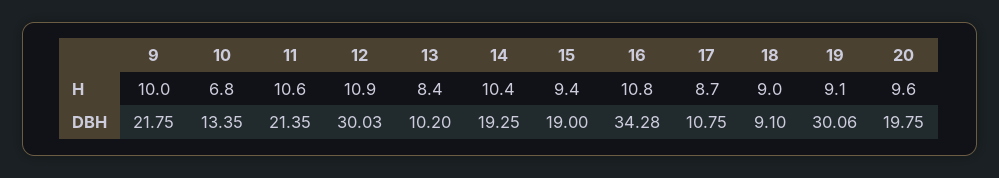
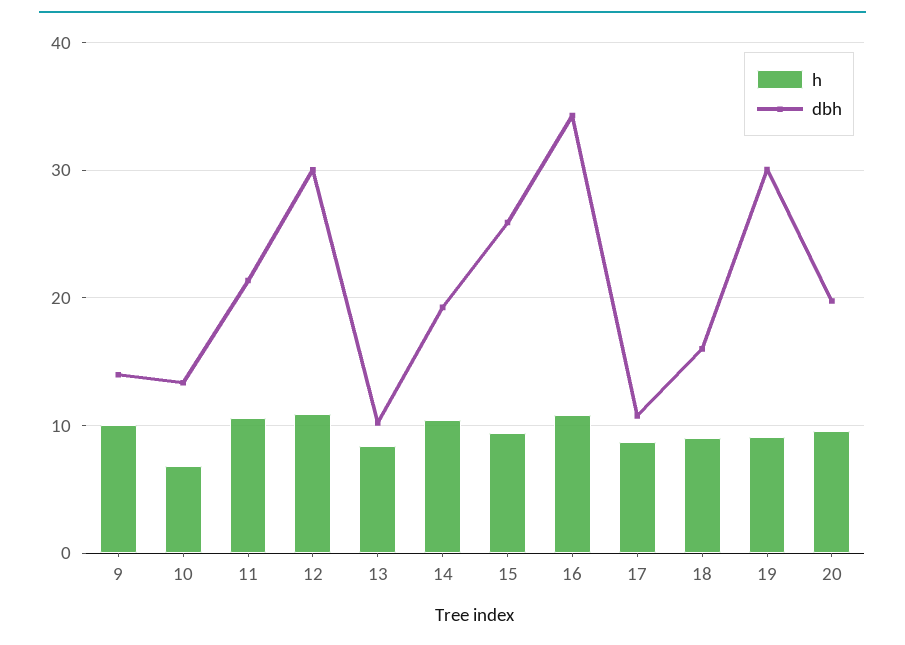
  {
    "H": {
      "9": 10,
      "10": 6.8,
      "11": 10.6,
      "12": 10.9,
      "13": 8.4,
      "14": 10.4,
      "15": 9.4,
      "16": 10.8,
      "17": 8.7,
      "18": 9,
      "19": 9.1,
      "20": 9.6
    },
    "DBH": {
-     "9": 21.75,
+     "9": 14,
      "10": 13.35,
      "11": 21.35,
      "12": 30.03,
      "13": 10.2,
      "14": 19.25,
-     "15": 19,
+     "15": 26,
      "16": 34.28,
      "17": 10.75,
-     "18": 9.1,
+     "18": 16,
      "19": 30.06,
      "20": 19.75
    }
  }

